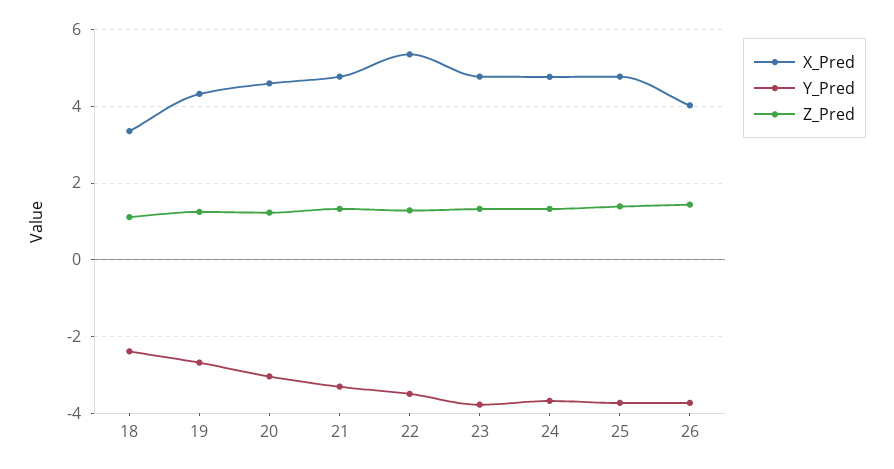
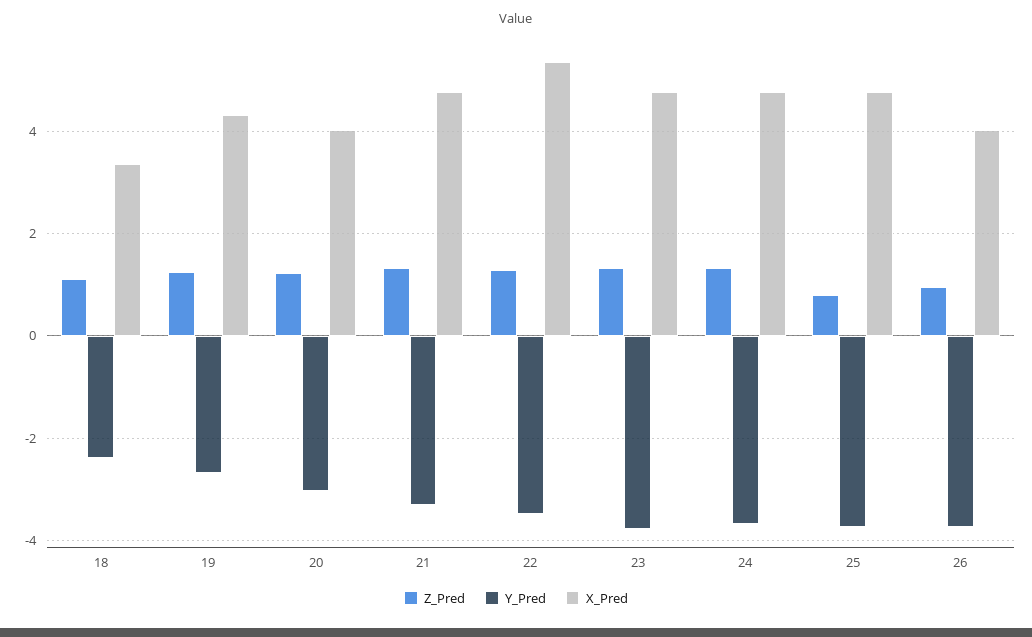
  {
    "X_Pred": {
      "18": 3.4,
      "19": 4.4,
-     "20": 4.6,
+     "20": 4,
      "21": 4.8,
      "22": 5.4,
      "23": 4.8,
      "24": 4.8,
      "25": 4.8,
      "26": 4
    },
    "Y_Pred": {
      "18": -2.4,
      "19": -2.6,
      "20": -3,
      "21": -3.4,
      "22": -3.4,
      "23": -3.8,
      "24": -3.6,
      "25": -3.8,
      "26": -3.8
    },
    "Z_Pred": {
      "18": 1.2,
      "19": 1.2,
      "20": 1.2,
      "21": 1.4,
      "22": 1.2,
      "23": 1.4,
      "24": 1.4,
-     "25": 1.4,
+     "25": 0.8,
-     "26": 1.4
+     "26": 1
    }
  }

